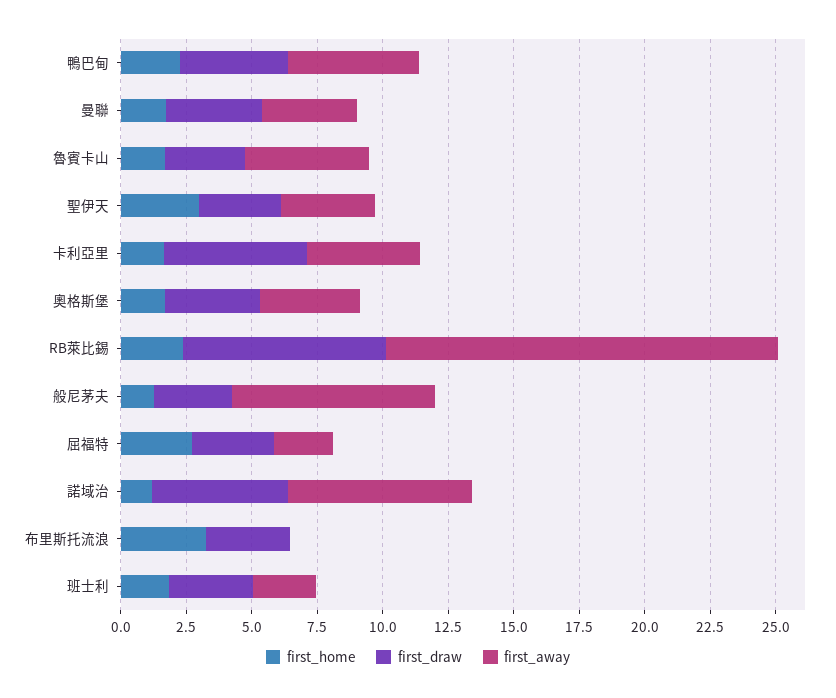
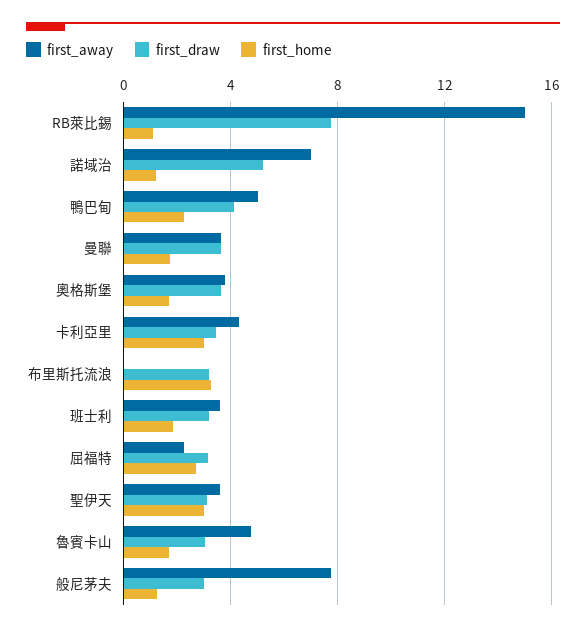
  {
    "first_home": {
      "鴨巴甸": 2,
      "曼聯": 1.5,
      "魯賓卡山": 1.5,
      "聖伊天": 3,
-     "卡利亞里": 1.5,
+     "卡利亞里": 3,
      "奧格斯堡": 1.5,
-     "RB萊比錫": 2.5,
+     "RB萊比錫": 1,
      "般尼茅夫": 1.5,
      "屈福特": 2.5,
      "諾域治": 1,
      "布里斯托流浪": 3.5,
      "班士利": 2
    },
    "first_draw": {
      "鴨巴甸": 4,
      "曼聯": 3.5,
      "魯賓卡山": 3,
      "聖伊天": 3,
-     "卡利亞里": 5.5,
+     "卡利亞里": 3.5,
      "奧格斯堡": 3.5,
      "RB萊比錫": 8,
      "般尼茅夫": 3,
      "屈福特": 3,
      "諾域治": 5,
      "布里斯托流浪": 3,
      "班士利": 3
    },
    "first_away": {
      "鴨巴甸": 5,
      "曼聯": 3.5,
      "魯賓卡山": 5,
      "聖伊天": 3.5,
      "卡利亞里": 4.5,
      "奧格斯堡": 4,
      "RB萊比錫": 15,
      "般尼茅夫": 8,
      "屈福特": 2.5,
      "諾域治": 7,
      "布里斯托流浪": 0,
-     "班士利": 2.5
+     "班士利": 3.5
    }
  }

